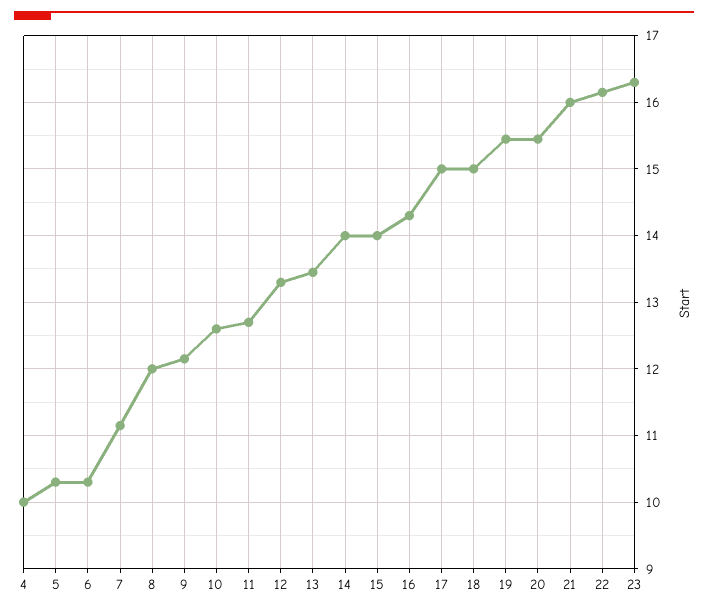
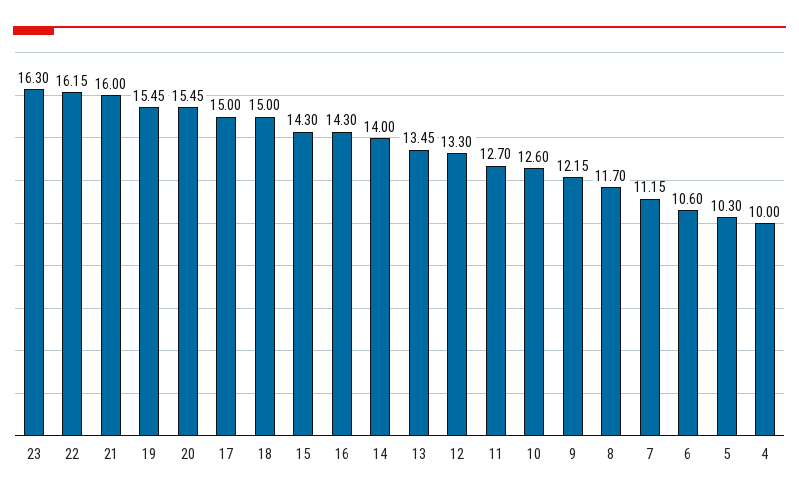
  {
    "4": 10,
    "5": 10.3,
-   "6": 10.3,
+   "6": 10.6,
    "7": 11.15,
-   "8": 12,
+   "8": 11.7,
    "9": 12.15,
    "10": 12.6,
    "11": 12.7,
    "12": 13.3,
    "13": 13.45,
    "14": 14,
-   "15": 14,
+   "15": 14.3,
    "16": 14.3,
    "17": 15,
    "18": 15,
    "19": 15.45,
    "20": 15.45,
    "21": 16,
    "22": 16.15,
    "23": 16.3
  }

